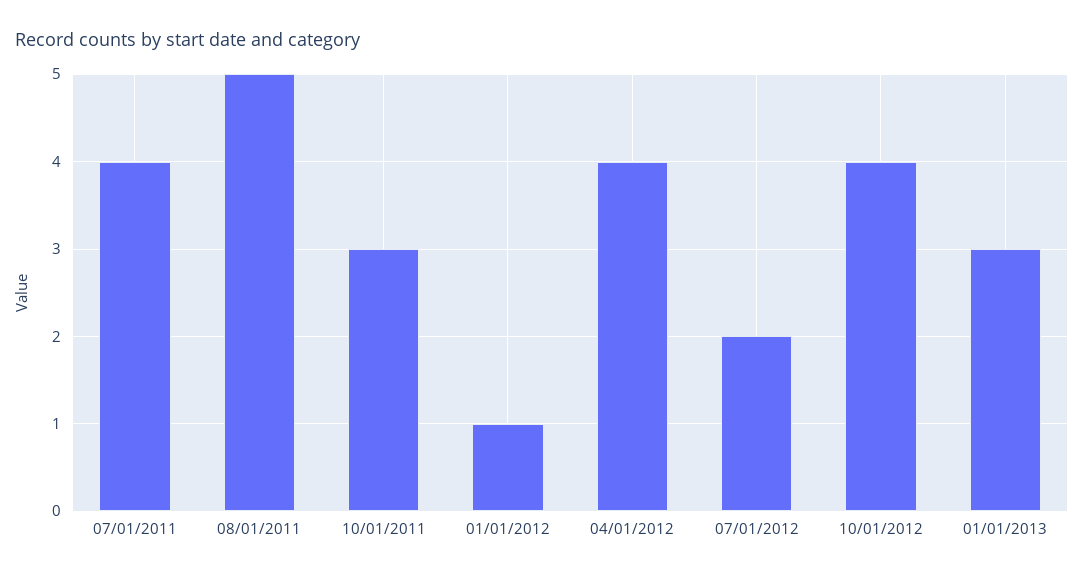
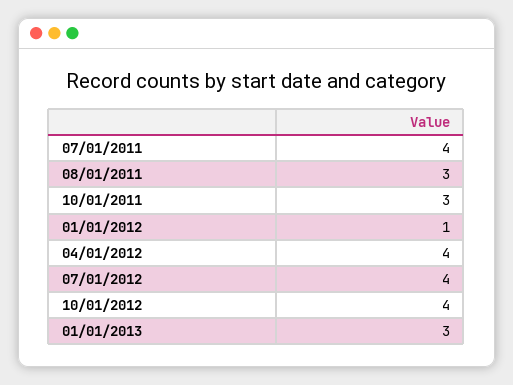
  {
    "07/01/2011": 4,
-   "08/01/2011": 5,
+   "08/01/2011": 3,
    "10/01/2011": 3,
    "01/01/2012": 1,
    "04/01/2012": 4,
-   "07/01/2012": 2,
+   "07/01/2012": 4,
    "10/01/2012": 4,
    "01/01/2013": 3
  }

